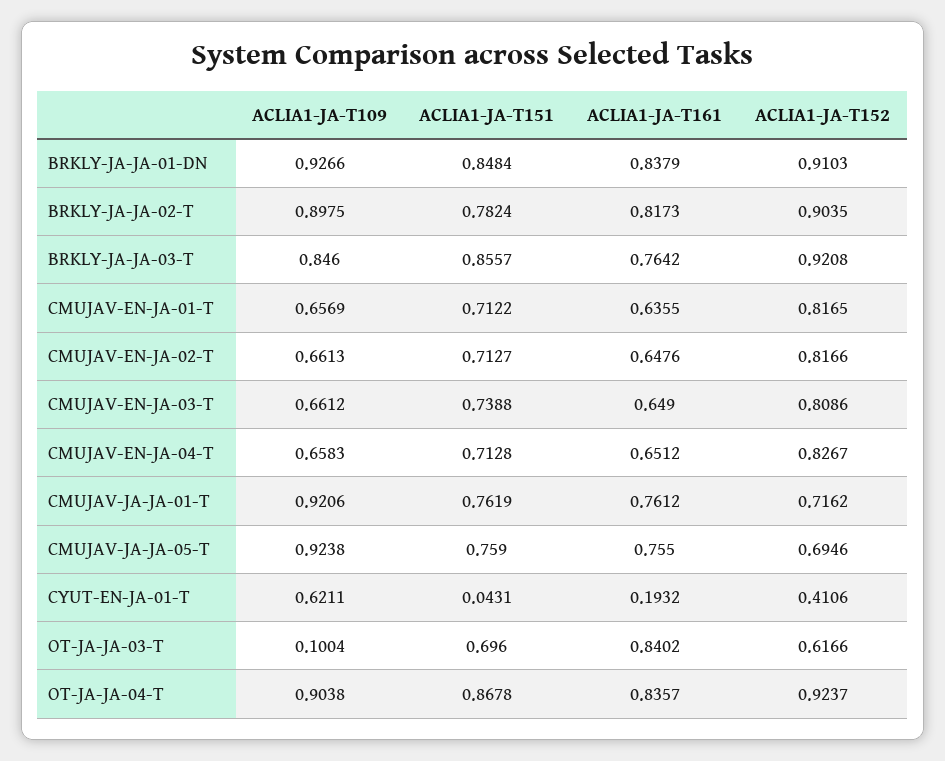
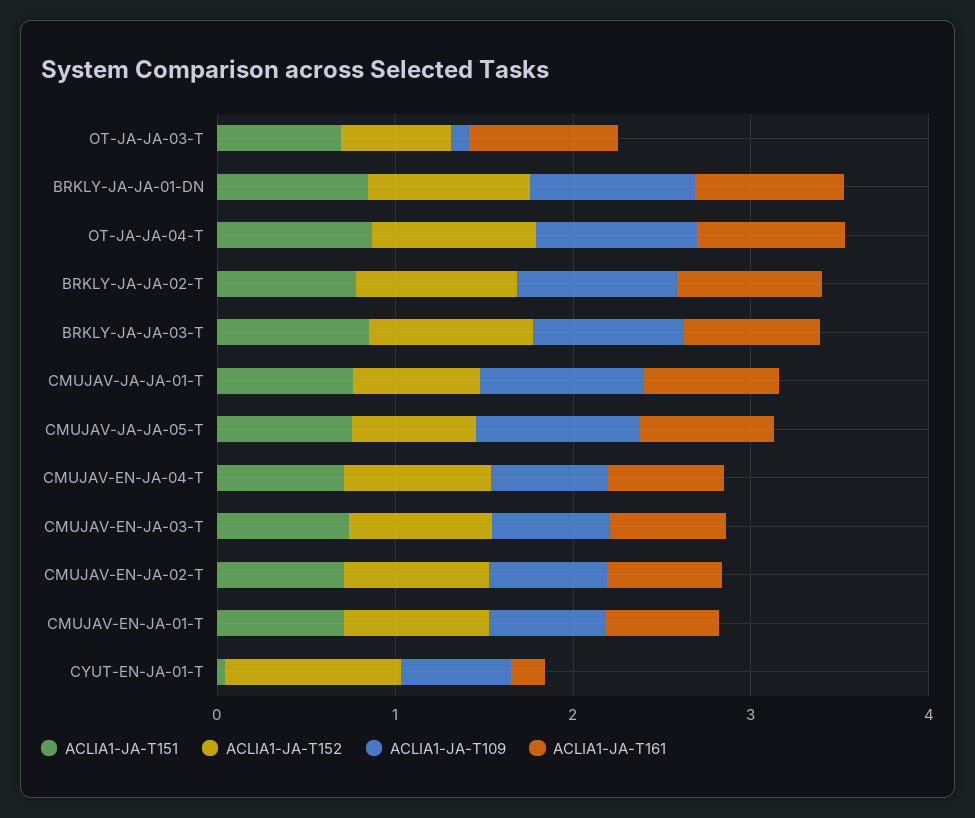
  {
    "ACLIA1-JA-T109": {
      "BRKLY-JA-JA-01-DN": 0.9266,
      "BRKLY-JA-JA-02-T": 0.8975,
      "BRKLY-JA-JA-03-T": 0.846,
      "CMUJAV-EN-JA-01-T": 0.6569,
      "CMUJAV-EN-JA-02-T": 0.6613,
      "CMUJAV-EN-JA-03-T": 0.6612,
      "CMUJAV-EN-JA-04-T": 0.6583,
      "CMUJAV-JA-JA-01-T": 0.9206,
      "CMUJAV-JA-JA-05-T": 0.9238,
      "CYUT-EN-JA-01-T": 0.6211,
      "OT-JA-JA-03-T": 0.1004,
      "OT-JA-JA-04-T": 0.9038
    },
    "ACLIA1-JA-T151": {
      "BRKLY-JA-JA-01-DN": 0.8484,
      "BRKLY-JA-JA-02-T": 0.7824,
      "BRKLY-JA-JA-03-T": 0.8557,
      "CMUJAV-EN-JA-01-T": 0.7122,
      "CMUJAV-EN-JA-02-T": 0.7127,
      "CMUJAV-EN-JA-03-T": 0.7388,
      "CMUJAV-EN-JA-04-T": 0.7128,
      "CMUJAV-JA-JA-01-T": 0.7619,
      "CMUJAV-JA-JA-05-T": 0.759,
      "CYUT-EN-JA-01-T": 0.0431,
      "OT-JA-JA-03-T": 0.696,
      "OT-JA-JA-04-T": 0.8678
    },
    "ACLIA1-JA-T161": {
      "BRKLY-JA-JA-01-DN": 0.8379,
      "BRKLY-JA-JA-02-T": 0.8173,
      "BRKLY-JA-JA-03-T": 0.7642,
      "CMUJAV-EN-JA-01-T": 0.6355,
      "CMUJAV-EN-JA-02-T": 0.6476,
      "CMUJAV-EN-JA-03-T": 0.649,
      "CMUJAV-EN-JA-04-T": 0.6512,
      "CMUJAV-JA-JA-01-T": 0.7612,
      "CMUJAV-JA-JA-05-T": 0.755,
      "CYUT-EN-JA-01-T": 0.1932,
      "OT-JA-JA-03-T": 0.8402,
      "OT-JA-JA-04-T": 0.8357
    },
    "ACLIA1-JA-T152": {
      "BRKLY-JA-JA-01-DN": 0.9103,
      "BRKLY-JA-JA-02-T": 0.9035,
      "BRKLY-JA-JA-03-T": 0.9208,
      "CMUJAV-EN-JA-01-T": 0.8165,
      "CMUJAV-EN-JA-02-T": 0.8166,
      "CMUJAV-EN-JA-03-T": 0.8086,
      "CMUJAV-EN-JA-04-T": 0.8267,
      "CMUJAV-JA-JA-01-T": 0.7162,
      "CMUJAV-JA-JA-05-T": 0.6946,
-     "CYUT-EN-JA-01-T": 0.4106,
+     "CYUT-EN-JA-01-T": 1,
      "OT-JA-JA-03-T": 0.6166,
      "OT-JA-JA-04-T": 0.9237
    }
  }

